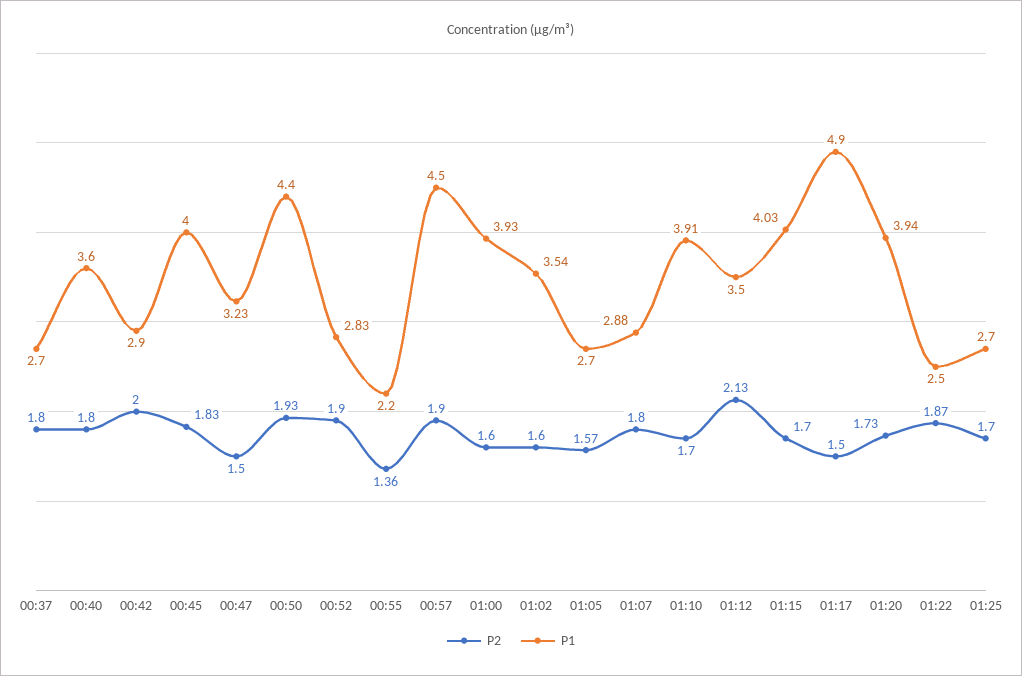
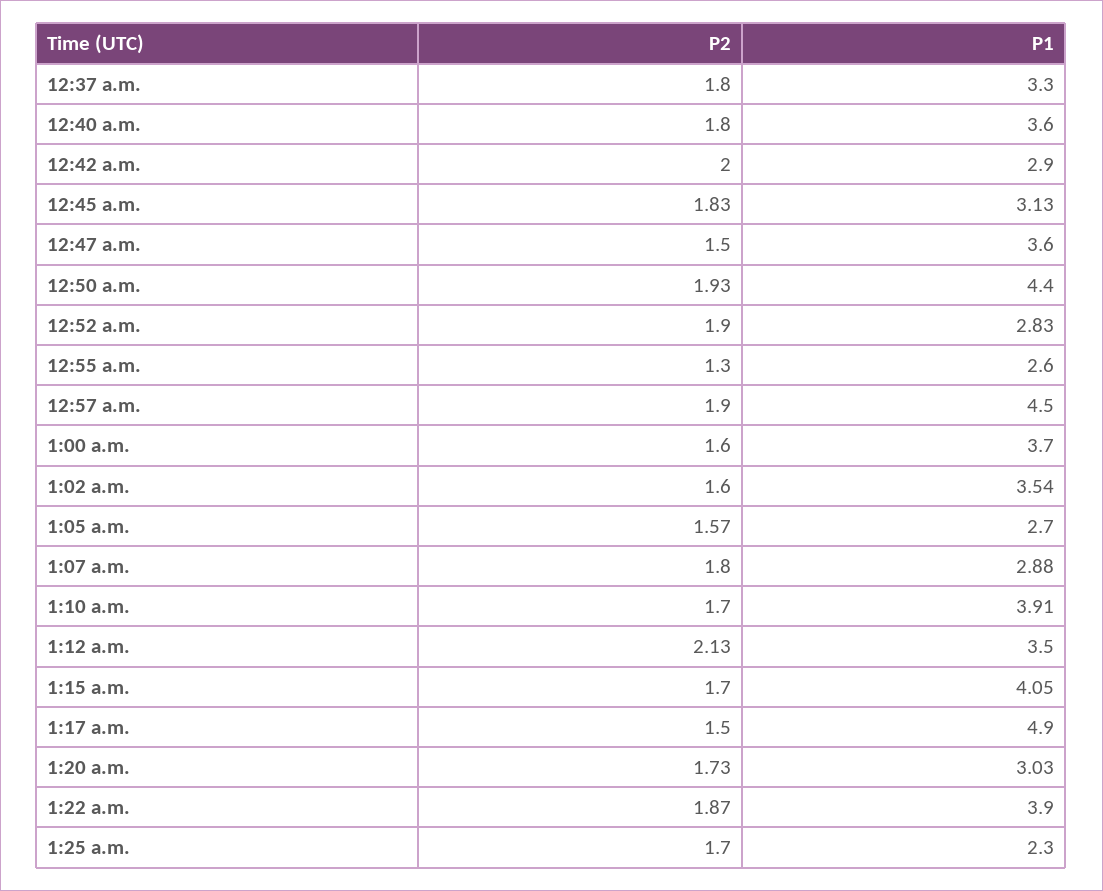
  {
    "P2": {
      "00:37": 1.8,
      "00:40": 1.8,
      "00:42": 2,
      "00:45": 1.83,
      "00:47": 1.5,
      "00:50": 1.93,
      "00:52": 1.9,
-     "00:55": 1.36,
+     "00:55": 1.3,
      "00:57": 1.9,
      "01:00": 1.6,
      "01:02": 1.6,
      "01:05": 1.57,
      "01:07": 1.8,
      "01:10": 1.7,
      "01:12": 2.13,
      "01:15": 1.7,
      "01:17": 1.5,
      "01:20": 1.73,
      "01:22": 1.87,
      "01:25": 1.7
    },
    "P1": {
-     "00:37": 2.7,
+     "00:37": 3.3,
      "00:40": 3.6,
      "00:42": 2.9,
-     "00:45": 4,
+     "00:45": 3.13,
-     "00:47": 3.23,
+     "00:47": 3.6,
      "00:50": 4.4,
      "00:52": 2.83,
-     "00:55": 2.2,
+     "00:55": 2.6,
      "00:57": 4.5,
-     "01:00": 3.93,
+     "01:00": 3.7,
      "01:02": 3.54,
      "01:05": 2.7,
      "01:07": 2.88,
      "01:10": 3.91,
      "01:12": 3.5,
-     "01:15": 4.03,
+     "01:15": 4.05,
      "01:17": 4.9,
-     "01:20": 3.94,
+     "01:20": 3.03,
-     "01:22": 2.5,
+     "01:22": 3.9,
-     "01:25": 2.7
+     "01:25": 2.3
    }
  }

